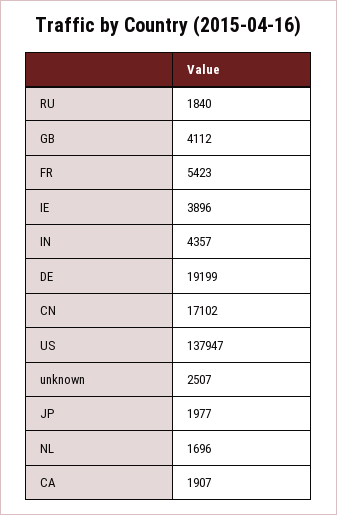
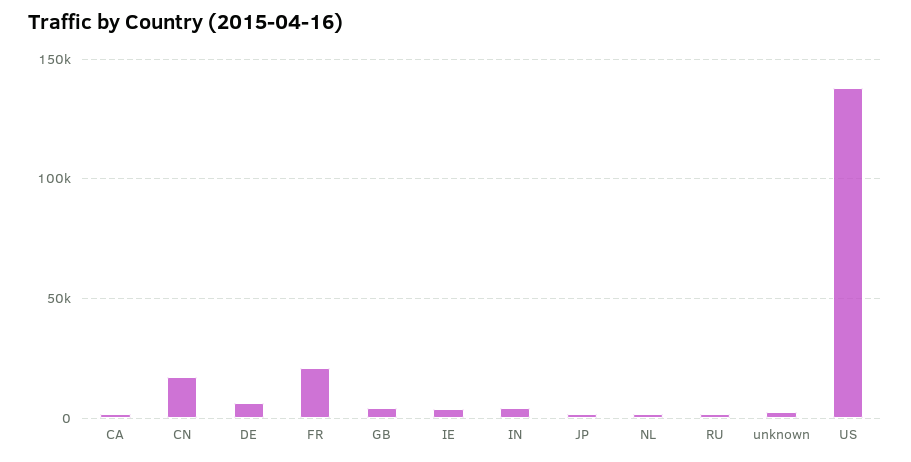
  {
    "RU": 1840,
    "GB": 4112,
-   "FR": 5423,
+   "FR": 20000,
    "IE": 3896,
    "IN": 4357,
-   "DE": 19199,
+   "DE": 5000,
    "CN": 17102,
    "US": 137947,
    "unknown": 2507,
    "JP": 1977,
    "NL": 1696,
    "CA": 1907
  }

